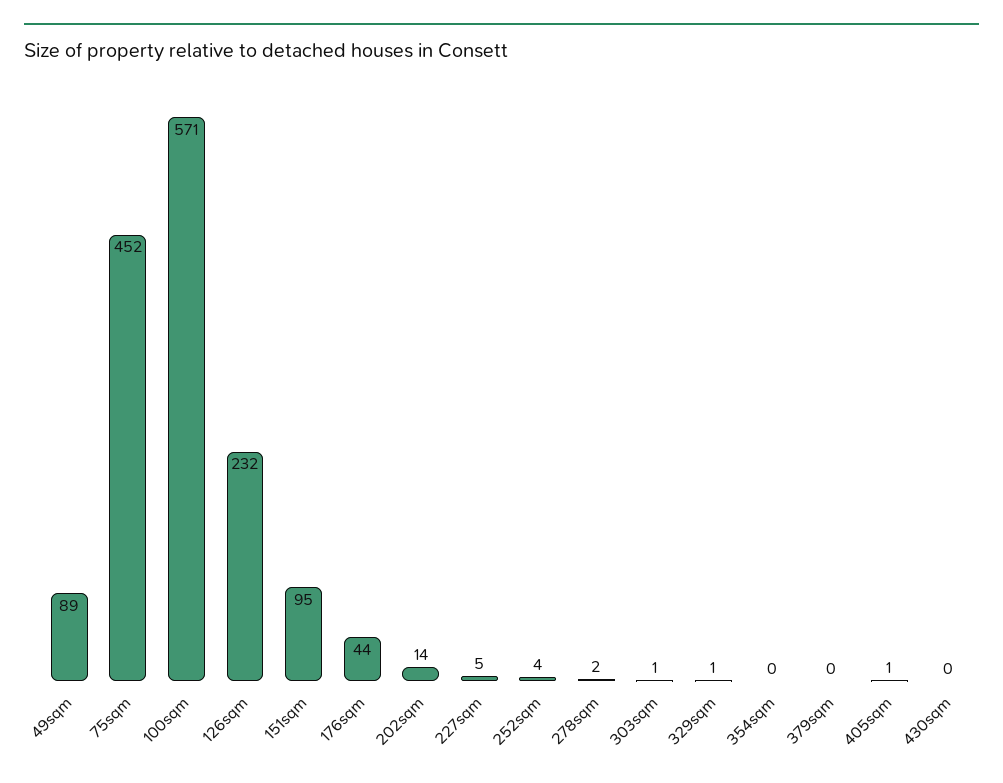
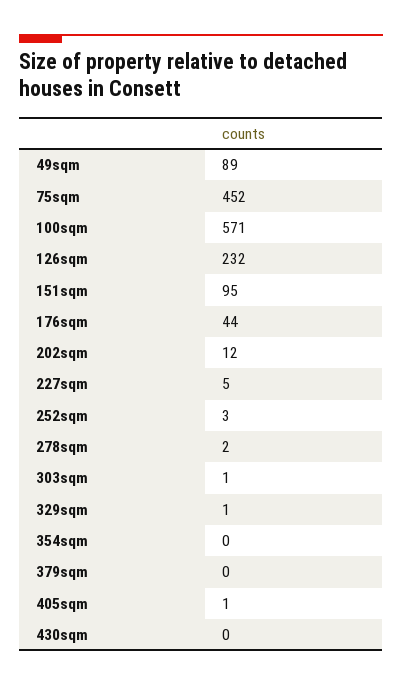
  {
    "49sqm": 89,
    "75sqm": 452,
    "100sqm": 571,
    "126sqm": 232,
    "151sqm": 95,
    "176sqm": 44,
-   "202sqm": 14,
+   "202sqm": 12,
    "227sqm": 5,
-   "252sqm": 4,
+   "252sqm": 3,
    "278sqm": 2,
    "303sqm": 1,
    "329sqm": 1,
    "354sqm": 0,
    "379sqm": 0,
    "405sqm": 1,
    "430sqm": 0
  }

